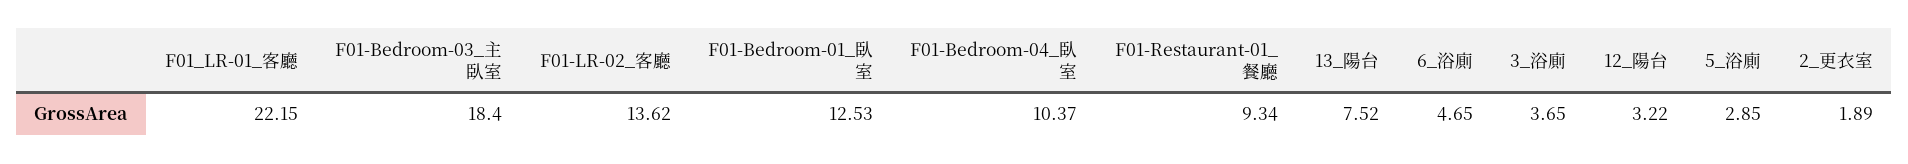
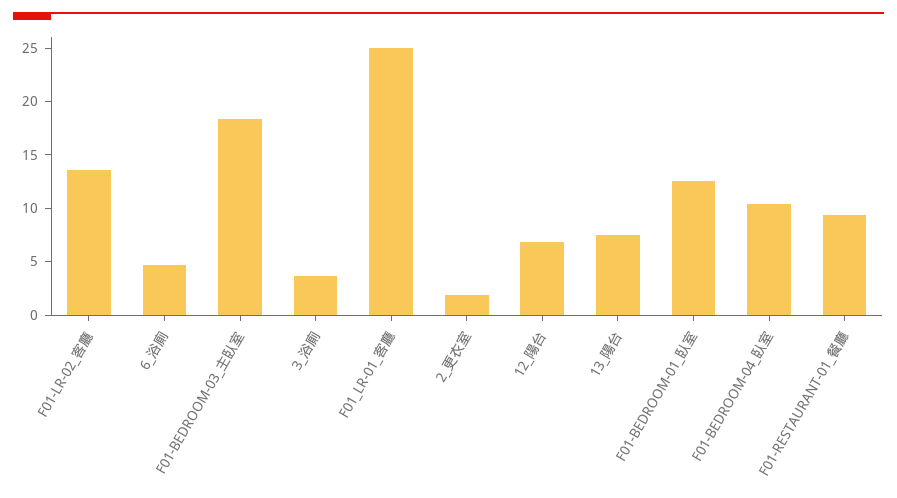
  {
-   "F01_LR-01_客廳": 22.15,
+   "F01_LR-01_客廳": 25,
    "F01-Bedroom-03_主臥室": 18.4,
    "F01-LR-02_客廳": 13.62,
    "F01-Bedroom-01_臥室": 12.53,
    "F01-Bedroom-04_臥室": 10.37,
    "F01-Restaurant-01_餐廳": 9.34,
    "13_陽台": 7.52,
    "6_浴廁": 4.65,
    "3_浴廁": 3.65,
-   "12_陽台": 3.22,
+   "12_陽台": 7,
-   "5_浴廁": 2.85,
    "2_更衣室": 1.89
  }

